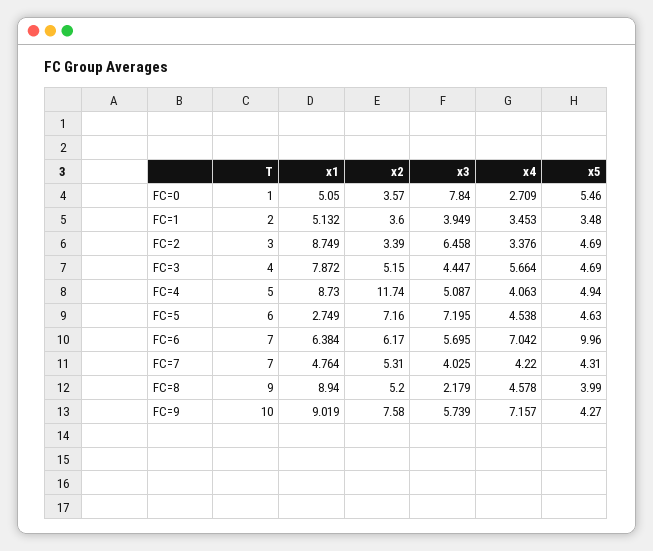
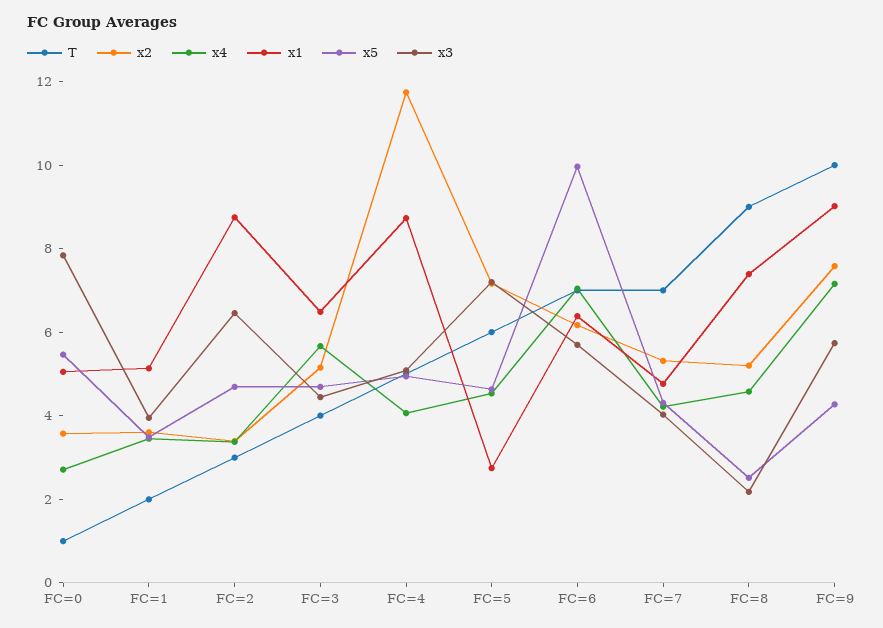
  {
    "T": {
      "FC=0": 1,
      "FC=1": 2,
      "FC=2": 3,
      "FC=3": 4,
      "FC=4": 5,
      "FC=5": 6,
      "FC=6": 7,
      "FC=7": 7,
      "FC=8": 9,
      "FC=9": 10
    },
    "x1": {
      "FC=0": 5.05,
      "FC=1": 5.132,
      "FC=2": 8.749,
-     "FC=3": 7.872,
+     "FC=3": 6.5,
      "FC=4": 8.73,
      "FC=5": 2.749,
      "FC=6": 6.384,
      "FC=7": 4.764,
-     "FC=8": 8.94,
+     "FC=8": 7.5,
      "FC=9": 9.019
    },
    "x2": {
      "FC=0": 3.57,
      "FC=1": 3.6,
      "FC=2": 3.39,
      "FC=3": 5.15,
      "FC=4": 11.74,
      "FC=5": 7.16,
      "FC=6": 6.17,
      "FC=7": 5.31,
      "FC=8": 5.2,
      "FC=9": 7.58
    },
    "x3": {
      "FC=0": 7.84,
      "FC=1": 3.949,
      "FC=2": 6.458,
      "FC=3": 4.447,
      "FC=4": 5.087,
      "FC=5": 7.195,
      "FC=6": 5.695,
      "FC=7": 4.025,
      "FC=8": 2.179,
      "FC=9": 5.739
    },
    "x4": {
      "FC=0": 2.709,
      "FC=1": 3.453,
      "FC=2": 3.376,
      "FC=3": 5.664,
      "FC=4": 4.063,
      "FC=5": 4.538,
      "FC=6": 7.042,
      "FC=7": 4.22,
      "FC=8": 4.578,
      "FC=9": 7.157
    },
    "x5": {
      "FC=0": 5.46,
      "FC=1": 3.48,
      "FC=2": 4.69,
      "FC=3": 4.69,
      "FC=4": 4.94,
      "FC=5": 4.63,
      "FC=6": 9.96,
      "FC=7": 4.31,
-     "FC=8": 3.99,
+     "FC=8": 2.5,
      "FC=9": 4.27
    }
  }

